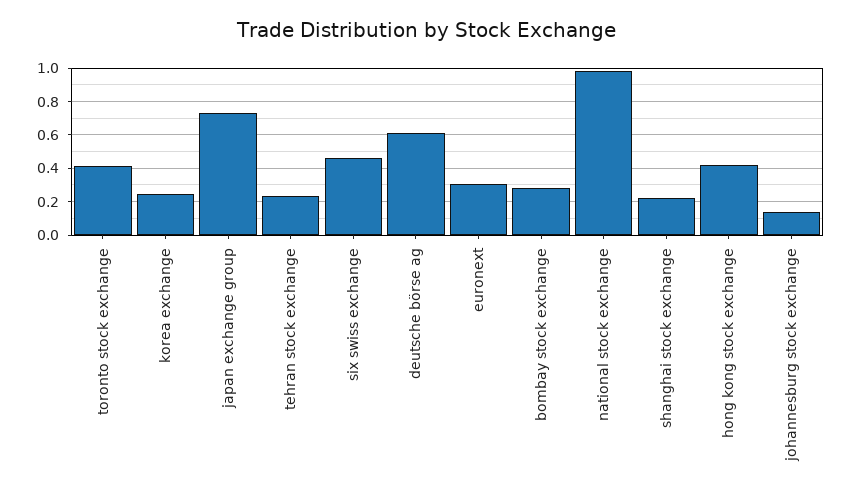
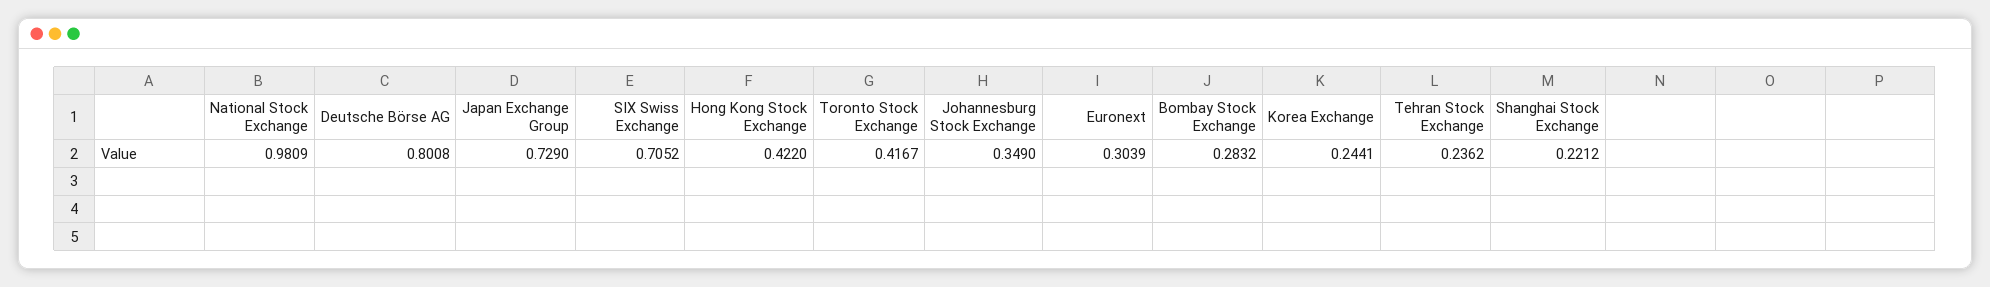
  {
    "toronto stock exchange": 0.4167,
    "korea exchange": 0.2441,
    "japan exchange group": 0.729,
    "tehran stock exchange": 0.2362,
-   "six swiss exchange": 0.45,
+   "six swiss exchange": 0.7052,
-   "deutsche börse ag": 0.6,
+   "deutsche börse ag": 0.8008,
    "euronext": 0.3039,
    "bombay stock exchange": 0.2832,
    "national stock exchange": 0.9809,
    "shanghai stock exchange": 0.2212,
    "hong kong stock exchange": 0.422,
-   "johannesburg stock exchange": 0.15
+   "johannesburg stock exchange": 0.349
  }

